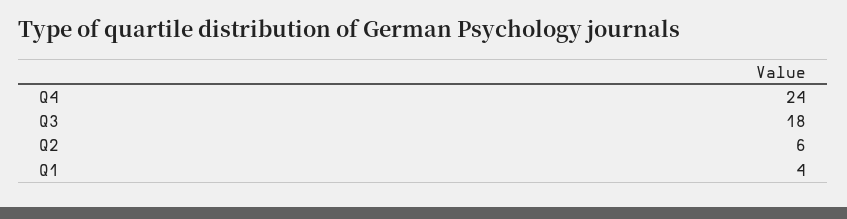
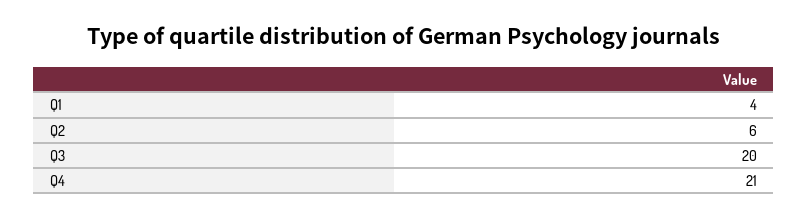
  {
-   "Q4": 24,
+   "Q4": 21,
-   "Q3": 18,
+   "Q3": 20,
    "Q2": 6,
    "Q1": 4
  }

